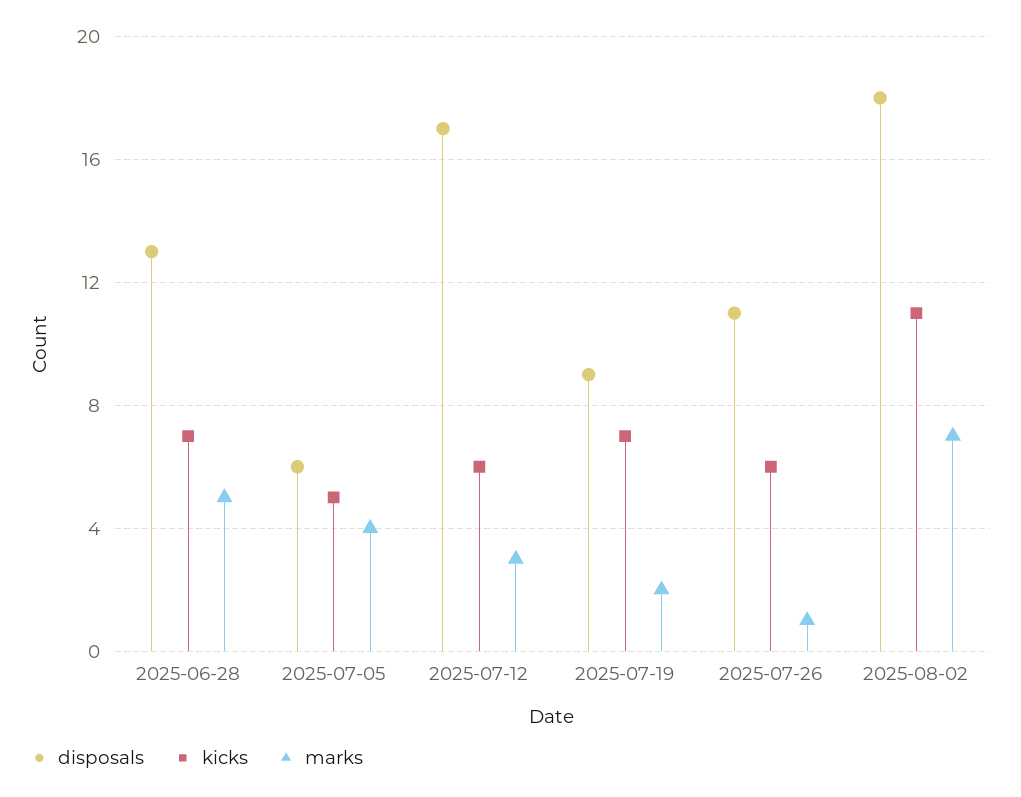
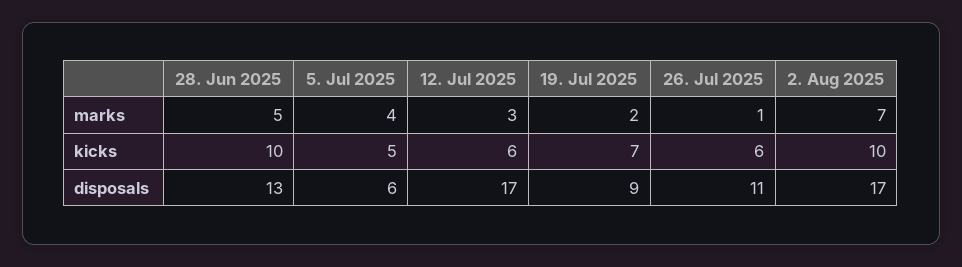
  {
    "disposals": {
      "2025-06-28": 13,
      "2025-07-05": 6,
      "2025-07-12": 17,
      "2025-07-19": 9,
      "2025-07-26": 11,
-     "2025-08-02": 18
+     "2025-08-02": 17
    },
    "kicks": {
-     "2025-06-28": 7,
+     "2025-06-28": 10,
      "2025-07-05": 5,
      "2025-07-12": 6,
      "2025-07-19": 7,
      "2025-07-26": 6,
-     "2025-08-02": 11
+     "2025-08-02": 10
    },
    "marks": {
      "2025-06-28": 5,
      "2025-07-05": 4,
      "2025-07-12": 3,
      "2025-07-19": 2,
      "2025-07-26": 1,
      "2025-08-02": 7
    }
  }

